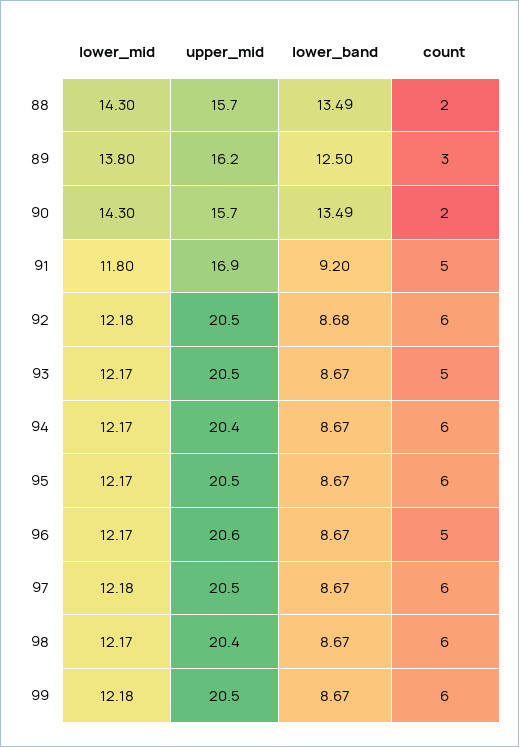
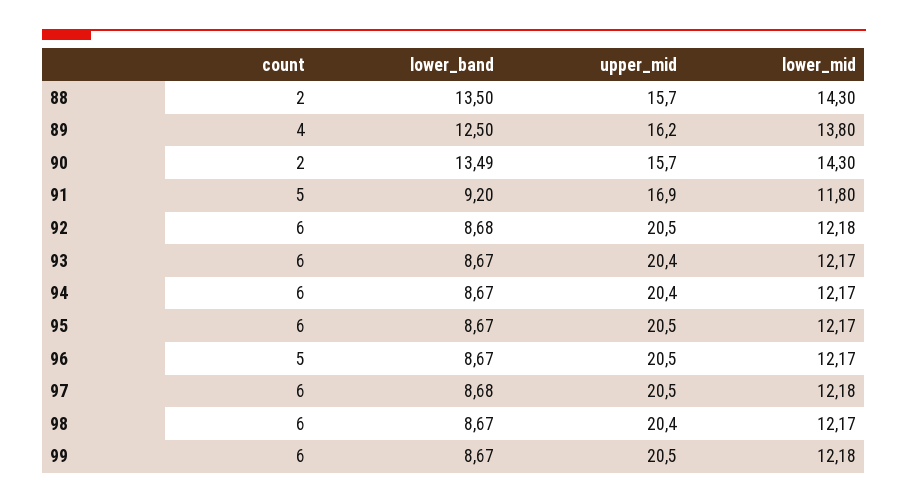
  {
    "lower_mid": {
      "88": 14.3,
      "89": 13.8,
      "90": 14.3,
      "91": 11.8,
      "92": 12.18,
      "93": 12.17,
      "94": 12.17,
      "95": 12.17,
      "96": 12.17,
      "97": 12.18,
      "98": 12.17,
      "99": 12.18
    },
    "upper_mid": {
      "88": 15.7,
      "89": 16.2,
      "90": 15.7,
      "91": 16.9,
      "92": 20.5,
-     "93": 20.5,
+     "93": 20.4,
      "94": 20.4,
      "95": 20.5,
-     "96": 20.6,
+     "96": 20.5,
      "97": 20.5,
      "98": 20.4,
      "99": 20.5
    },
    "lower_band": {
-     "88": 13.49,
+     "88": 13.5,
      "89": 12.5,
      "90": 13.49,
      "91": 9.2,
      "92": 8.68,
      "93": 8.67,
      "94": 8.67,
      "95": 8.67,
      "96": 8.67,
-     "97": 8.67,
+     "97": 8.68,
      "98": 8.67,
      "99": 8.67
    },
    "count": {
      "88": 2,
-     "89": 3,
+     "89": 4,
      "90": 2,
      "91": 5,
      "92": 6,
-     "93": 5,
+     "93": 6,
      "94": 6,
      "95": 6,
      "96": 5,
      "97": 6,
      "98": 6,
      "99": 6
    }
  }

